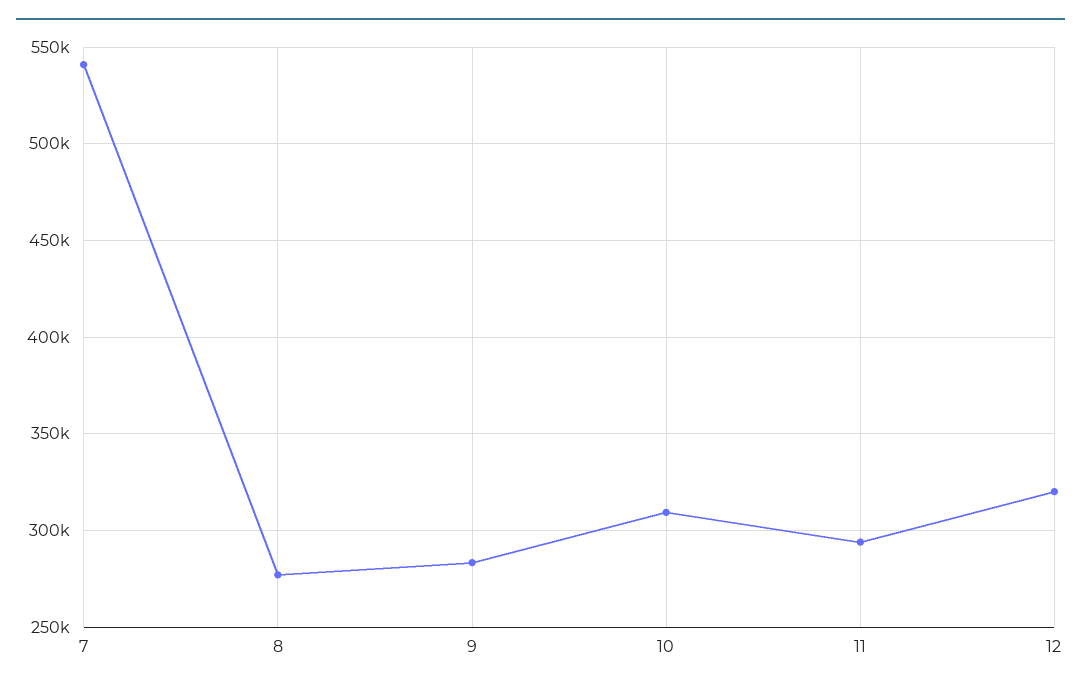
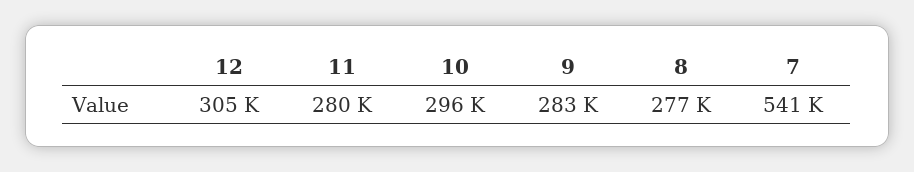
  {
    "7": 541000,
    "8": 277000,
    "9": 283000,
-   "10": 310000,
+   "10": 296000,
-   "11": 295000,
+   "11": 280000,
-   "12": 320000
+   "12": 305000
  }

